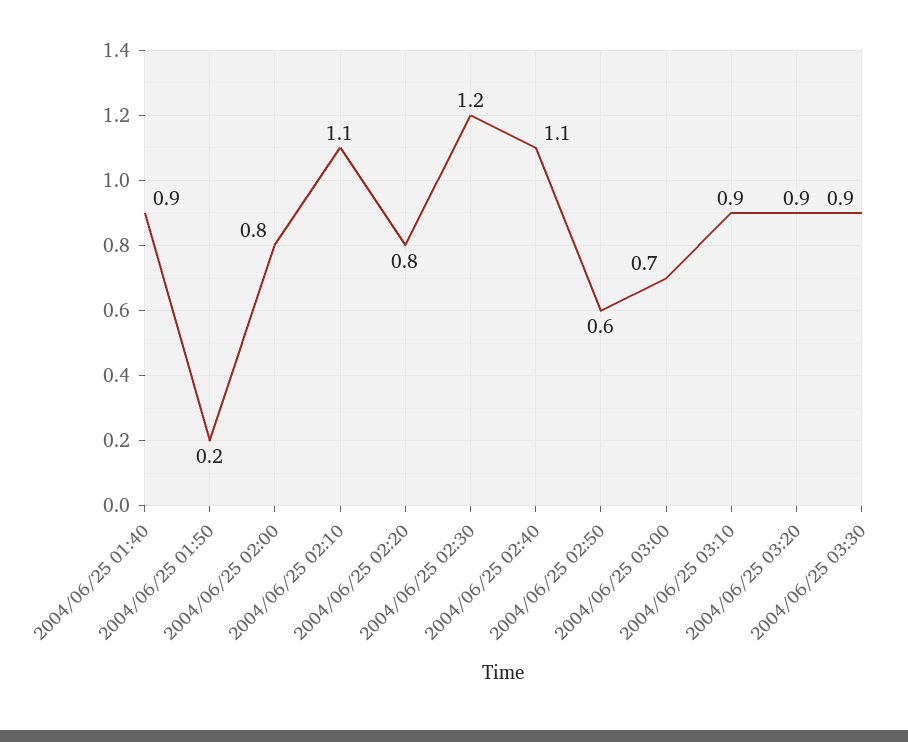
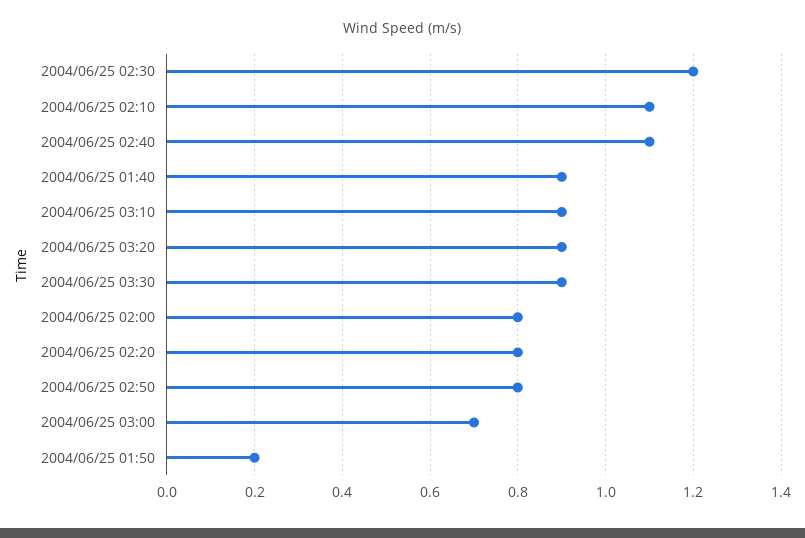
  {
    "2004/06/25 01:40": 0.9,
    "2004/06/25 01:50": 0.2,
    "2004/06/25 02:00": 0.8,
    "2004/06/25 02:10": 1.1,
    "2004/06/25 02:20": 0.8,
    "2004/06/25 02:30": 1.2,
    "2004/06/25 02:40": 1.1,
-   "2004/06/25 02:50": 0.6,
+   "2004/06/25 02:50": 0.8,
    "2004/06/25 03:00": 0.7,
    "2004/06/25 03:10": 0.9,
    "2004/06/25 03:20": 0.9,
    "2004/06/25 03:30": 0.9
  }

